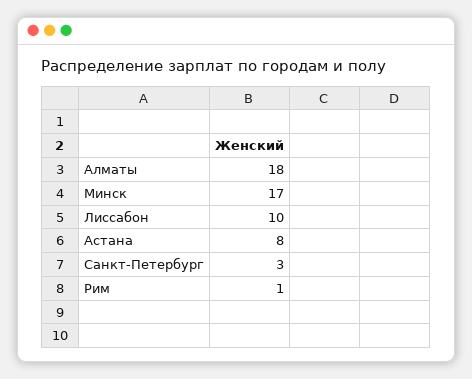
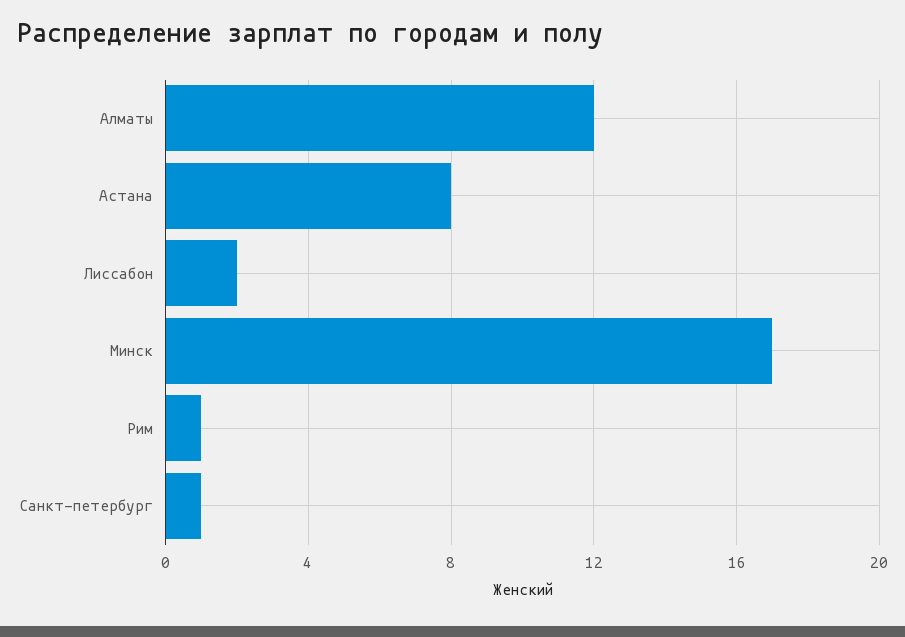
  {
-   "Алматы": 18,
+   "Алматы": 12,
    "Минск": 17,
-   "Лиссабон": 10,
+   "Лиссабон": 2,
    "Астана": 8,
-   "Санкт-Петербург": 3,
+   "Санкт-Петербург": 1,
    "Рим": 1
  }

